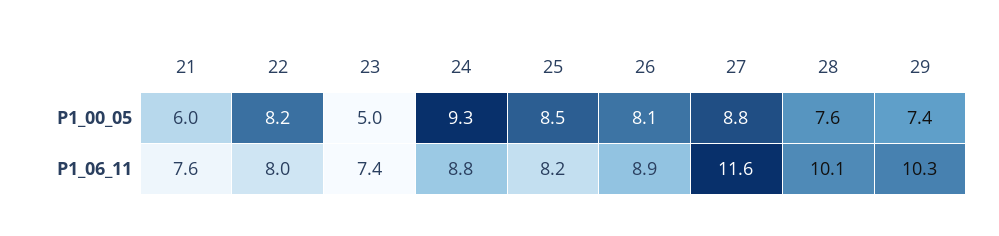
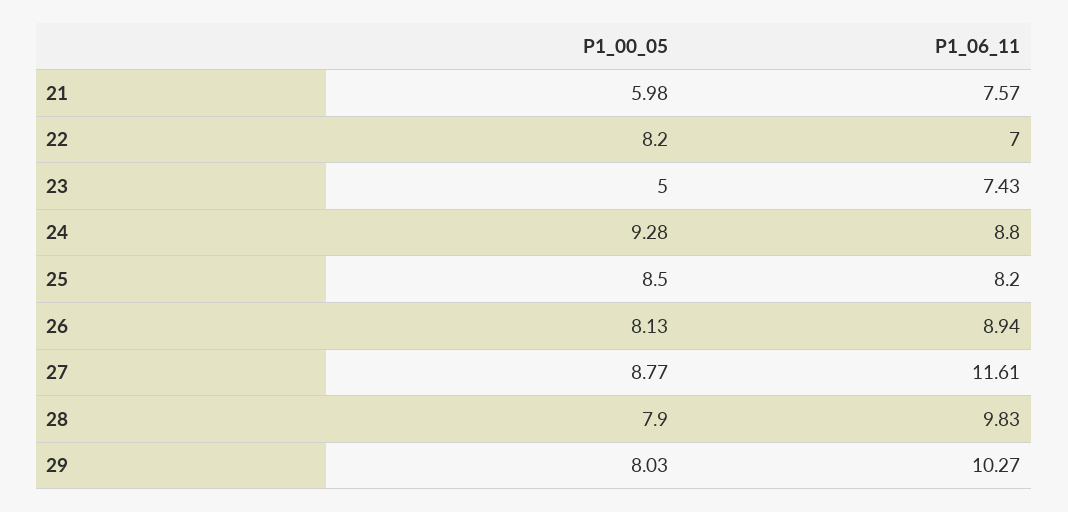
  {
    "21": {
      "P1_00_05": 5.98,
      "P1_06_11": 7.57
    },
    "22": {
      "P1_00_05": 8.2,
-     "P1_06_11": 8
+     "P1_06_11": 7
    },
    "23": {
      "P1_00_05": 5,
      "P1_06_11": 7.43
    },
    "24": {
      "P1_00_05": 9.28,
      "P1_06_11": 8.8
    },
    "25": {
      "P1_00_05": 8.5,
      "P1_06_11": 8.2
    },
    "26": {
      "P1_00_05": 8.13,
      "P1_06_11": 8.94
    },
    "27": {
      "P1_00_05": 8.77,
      "P1_06_11": 11.61
    },
    "28": {
-     "P1_00_05": 7.6,
+     "P1_00_05": 7.9,
-     "P1_06_11": 10.1
+     "P1_06_11": 9.83
    },
    "29": {
-     "P1_00_05": 7.4,
+     "P1_00_05": 8.03,
      "P1_06_11": 10.27
    }
  }

